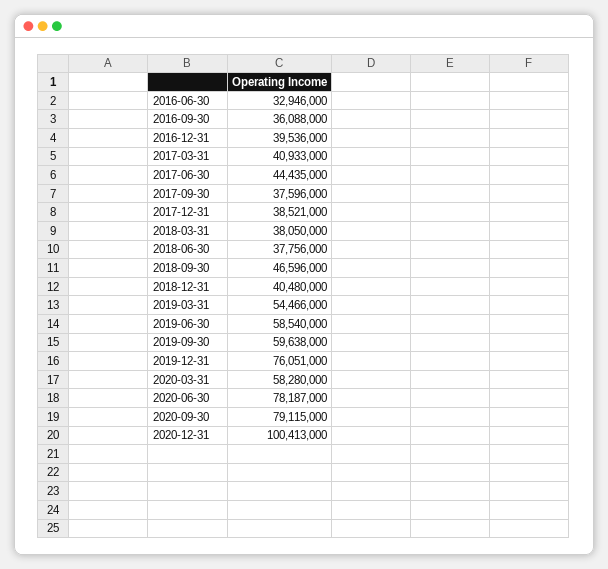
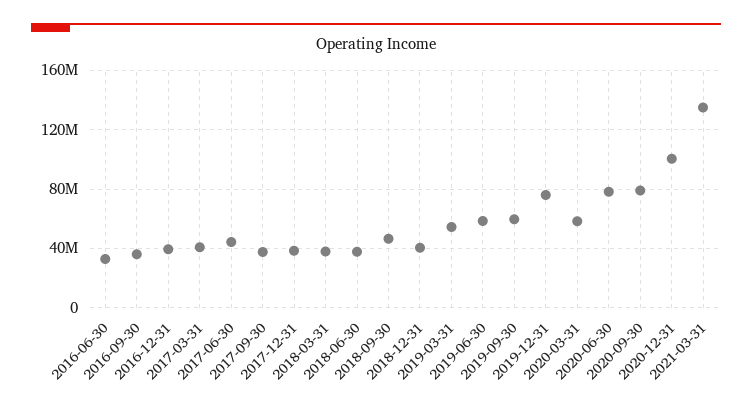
  {
    "2016-06-30": 32946000,
    "2016-09-30": 36088000,
    "2016-12-31": 39536000,
    "2017-03-31": 40933000,
    "2017-06-30": 44435000,
    "2017-09-30": 37596000,
    "2017-12-31": 38521000,
    "2018-03-31": 38050000,
    "2018-06-30": 37756000,
    "2018-09-30": 46596000,
    "2018-12-31": 40480000,
    "2019-03-31": 54466000,
    "2019-06-30": 58540000,
    "2019-09-30": 59638000,
    "2019-12-31": 76051000,
    "2020-03-31": 58280000,
    "2020-06-30": 78187000,
    "2020-09-30": 79115000,
-   "2020-12-31": 100413000
+   "2020-12-31": 100413000,
+   "2021-03-31": 135000000
  }

